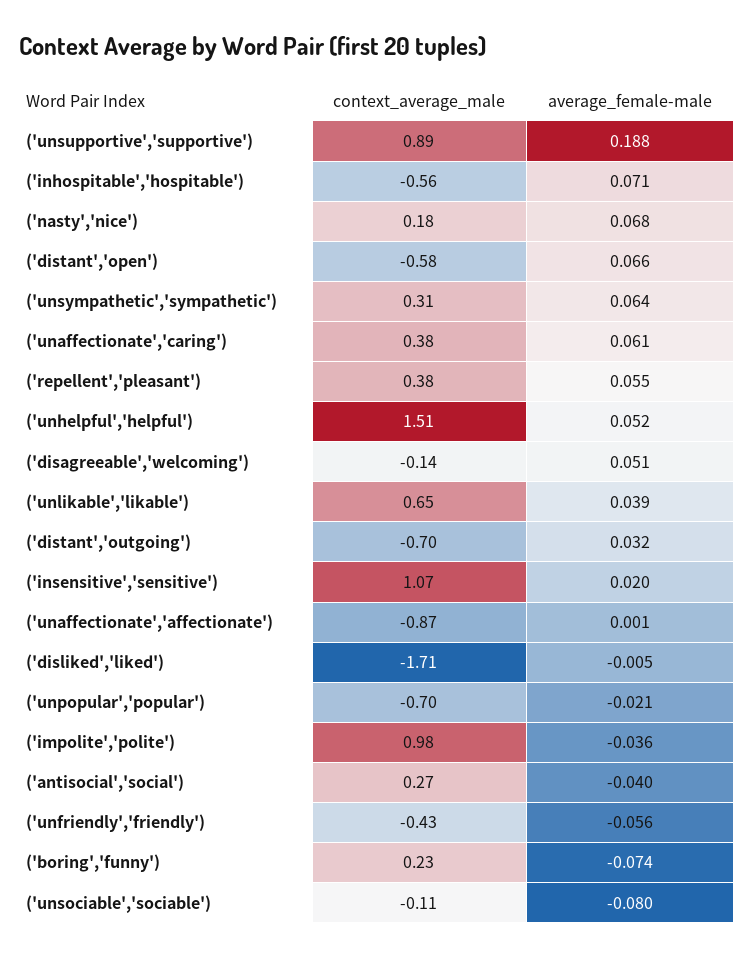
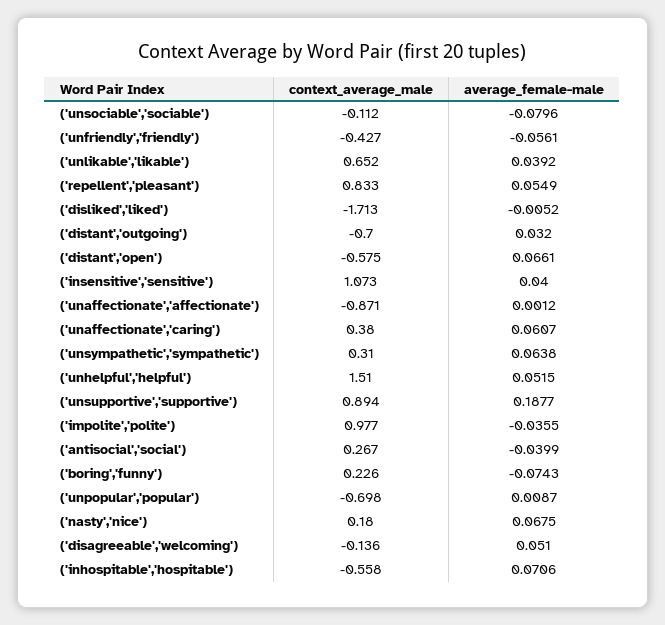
  {
    "context_average_male": {
      "('unsupportive','supportive')": 0.894,
      "('inhospitable','hospitable')": -0.558,
      "('nasty','nice')": 0.18,
      "('distant','open')": -0.575,
      "('unsympathetic','sympathetic')": 0.31,
      "('unaffectionate','caring')": 0.38,
-     "('repellent','pleasant')": 0.38,
+     "('repellent','pleasant')": 0.833,
      "('unhelpful','helpful')": 1.51,
      "('disagreeable','welcoming')": -0.136,
      "('unlikable','likable')": 0.652,
      "('distant','outgoing')": -0.7,
      "('insensitive','sensitive')": 1.073,
      "('unaffectionate','affectionate')": -0.871,
      "('disliked','liked')": -1.713,
      "('unpopular','popular')": -0.698,
      "('impolite','polite')": 0.977,
      "('antisocial','social')": 0.267,
      "('unfriendly','friendly')": -0.427,
      "('boring','funny')": 0.226,
      "('unsociable','sociable')": -0.112
    },
    "average_female-male": {
      "('unsupportive','supportive')": 0.1877,
      "('inhospitable','hospitable')": 0.0706,
      "('nasty','nice')": 0.0675,
      "('distant','open')": 0.0661,
      "('unsympathetic','sympathetic')": 0.0638,
      "('unaffectionate','caring')": 0.0607,
      "('repellent','pleasant')": 0.0549,
      "('unhelpful','helpful')": 0.0515,
      "('disagreeable','welcoming')": 0.051,
      "('unlikable','likable')": 0.0392,
      "('distant','outgoing')": 0.032,
-     "('insensitive','sensitive')": 0.02,
+     "('insensitive','sensitive')": 0.04,
      "('unaffectionate','affectionate')": 0.0012,
      "('disliked','liked')": -0.0052,
-     "('unpopular','popular')": -0.021,
+     "('unpopular','popular')": 0.0087,
      "('impolite','polite')": -0.0355,
      "('antisocial','social')": -0.0399,
      "('unfriendly','friendly')": -0.0561,
      "('boring','funny')": -0.0743,
      "('unsociable','sociable')": -0.0796
    }
  }

